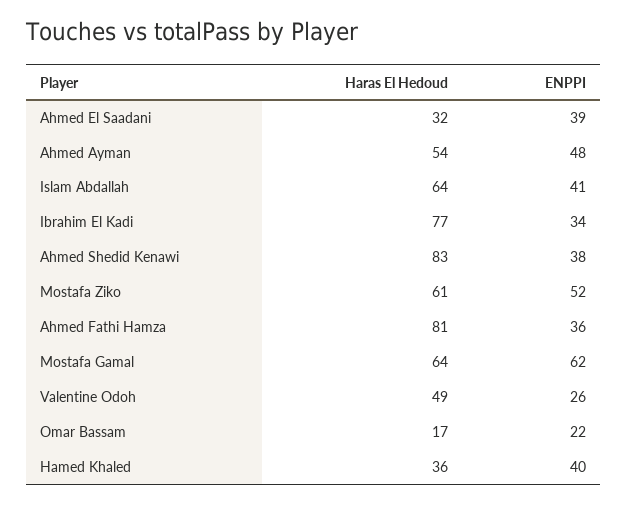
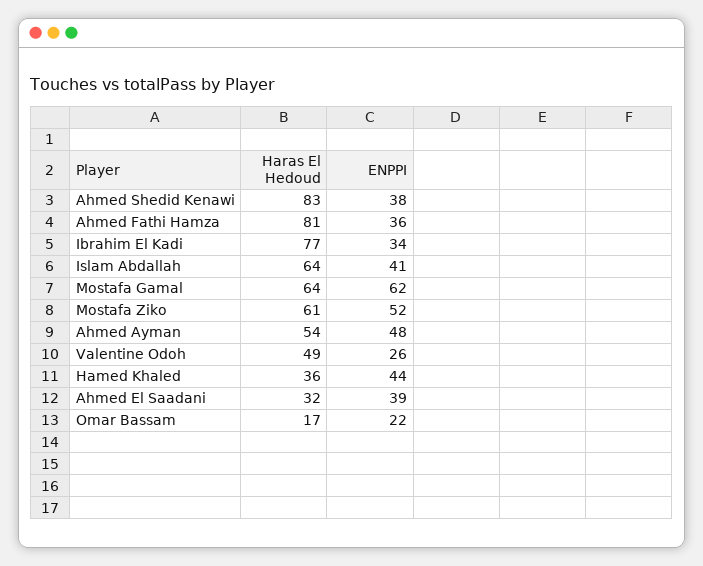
  {
    "Haras El Hedoud": {
      "Ahmed El Saadani": 32,
      "Ahmed Ayman": 54,
      "Islam Abdallah": 64,
      "Ibrahim El Kadi": 77,
      "Ahmed Shedid Kenawi": 83,
      "Mostafa Ziko": 61,
      "Ahmed Fathi Hamza": 81,
      "Mostafa Gamal": 64,
      "Valentine Odoh": 49,
      "Omar Bassam": 17,
      "Hamed Khaled": 36
    },
    "ENPPI": {
      "Ahmed El Saadani": 39,
      "Ahmed Ayman": 48,
      "Islam Abdallah": 41,
      "Ibrahim El Kadi": 34,
      "Ahmed Shedid Kenawi": 38,
      "Mostafa Ziko": 52,
      "Ahmed Fathi Hamza": 36,
      "Mostafa Gamal": 62,
      "Valentine Odoh": 26,
      "Omar Bassam": 22,
-     "Hamed Khaled": 40
+     "Hamed Khaled": 44
    }
  }

